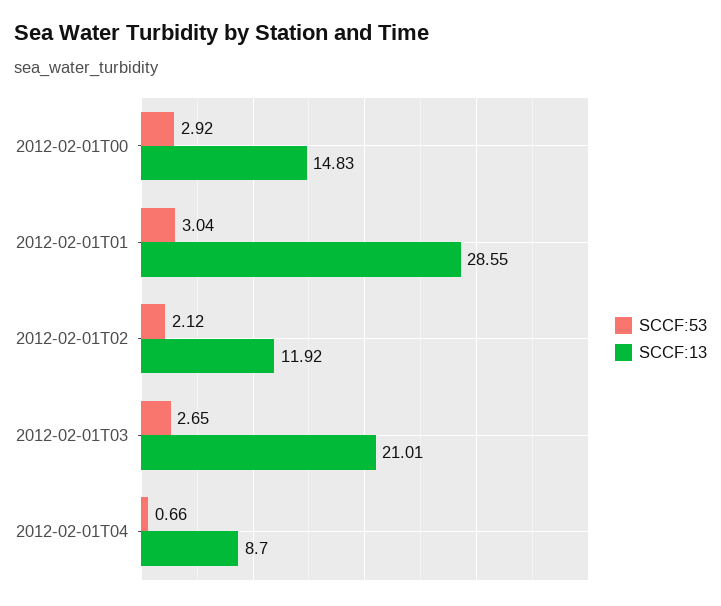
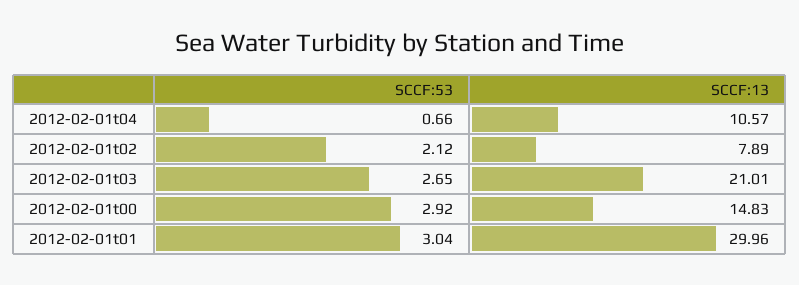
  {
    "SCCF:53": {
      "2012-02-01T00": 2.92,
      "2012-02-01T01": 3.04,
      "2012-02-01T02": 2.12,
      "2012-02-01T03": 2.65,
      "2012-02-01T04": 0.66
    },
    "SCCF:13": {
      "2012-02-01T00": 14.83,
-     "2012-02-01T01": 28.55,
+     "2012-02-01T01": 29.96,
-     "2012-02-01T02": 11.92,
+     "2012-02-01T02": 7.89,
      "2012-02-01T03": 21.01,
-     "2012-02-01T04": 8.7
+     "2012-02-01T04": 10.57
    }
  }

